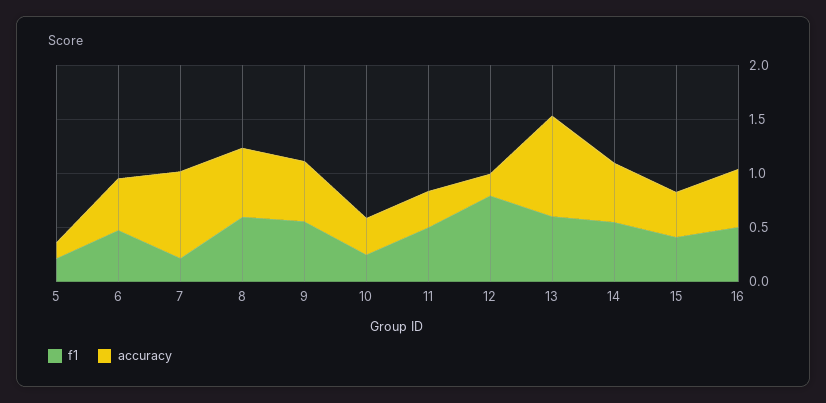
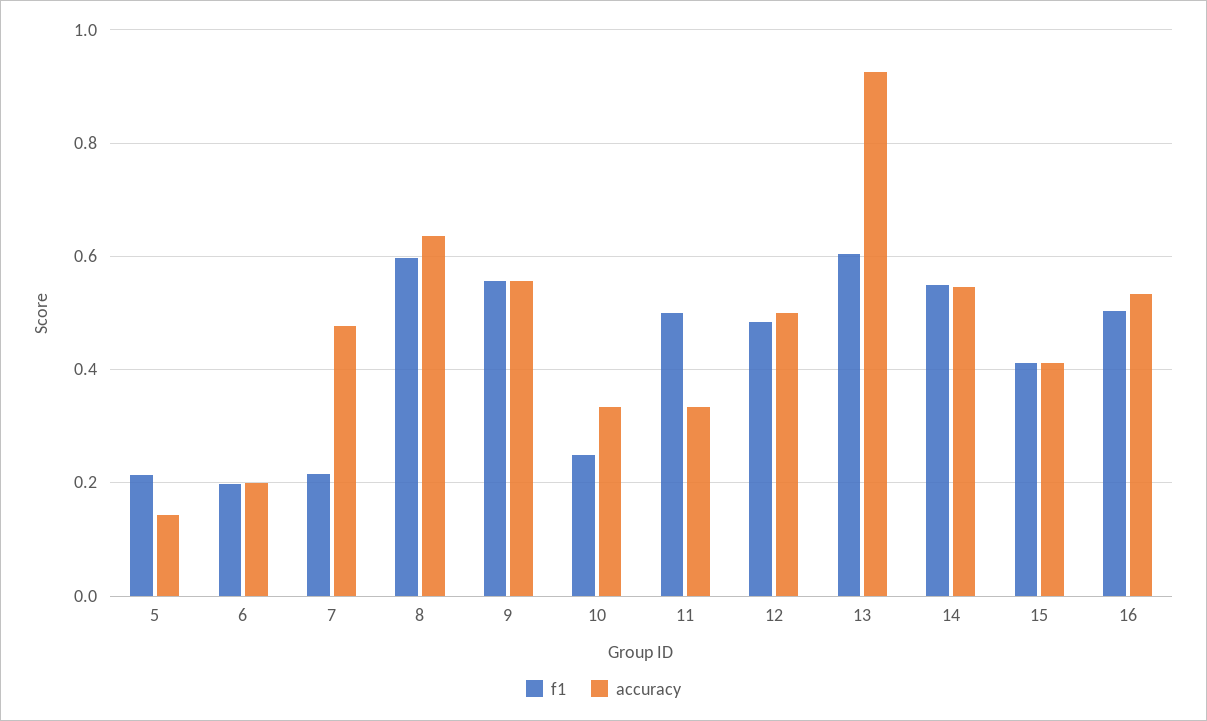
  {
    "f1": {
      "5": 0.22,
-     "6": 0.5,
+     "6": 0.2,
      "7": 0.22,
      "8": 0.6,
      "9": 0.56,
      "10": 0.26,
      "11": 0.5,
-     "12": 0.8,
+     "12": 0.48,
      "13": 0.6,
      "14": 0.54,
      "15": 0.42,
      "16": 0.5
    },
    "accuracy": {
      "5": 0.14,
-     "6": 0.5,
+     "6": 0.2,
-     "7": 0.8,
+     "7": 0.48,
      "8": 0.64,
      "9": 0.56,
      "10": 0.34,
      "11": 0.34,
-     "12": 0.2,
+     "12": 0.5,
      "13": 0.92,
      "14": 0.54,
      "15": 0.42,
      "16": 0.54
    }
  }

